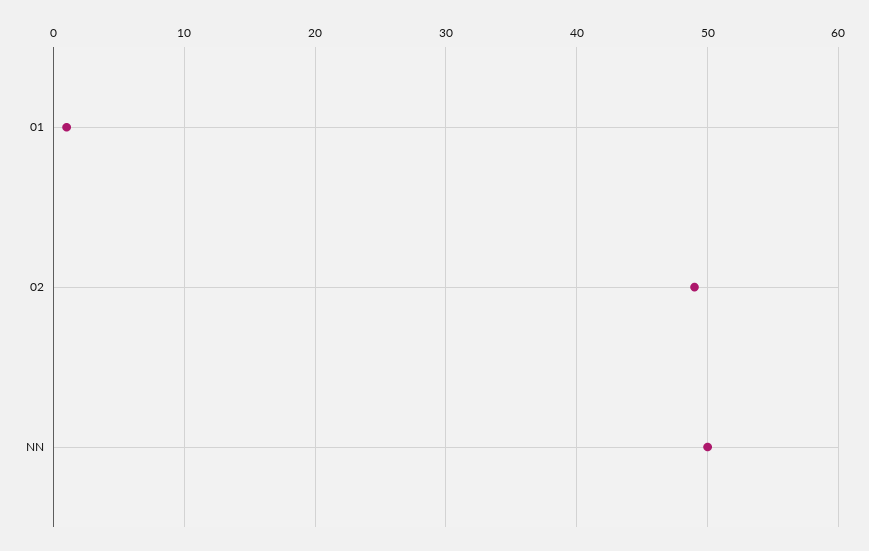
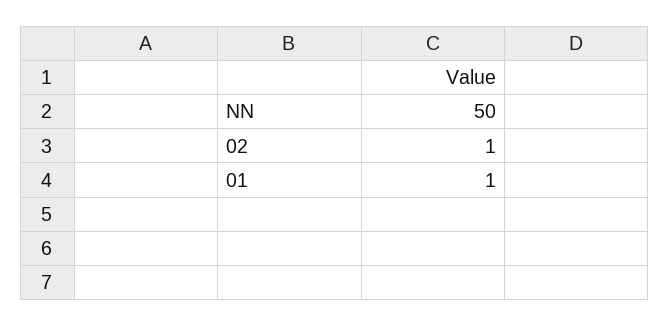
  {
    "01": 1,
-   "02": 49,
+   "02": 1,
    "NN": 50
  }

